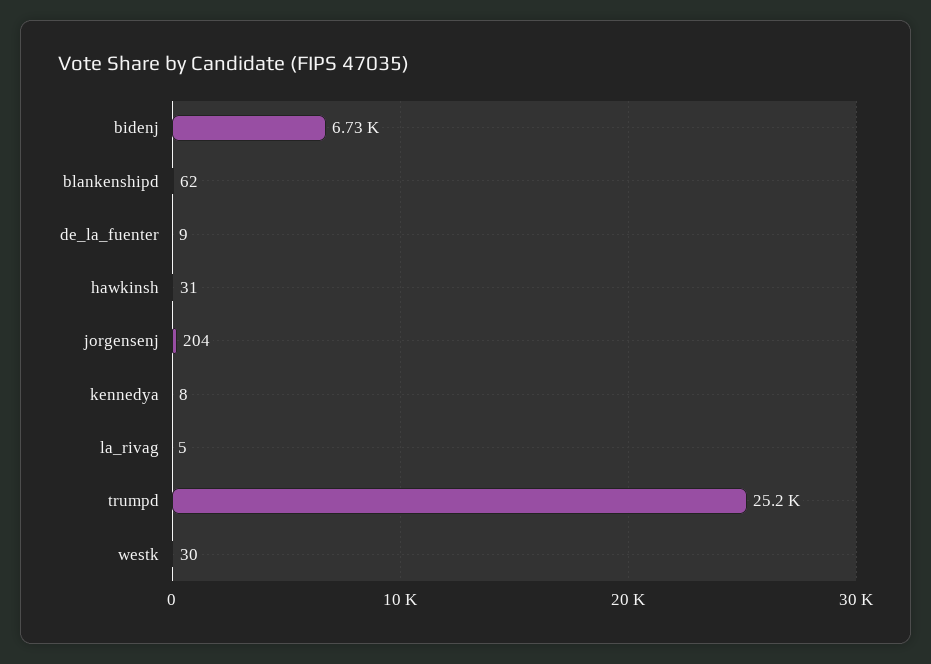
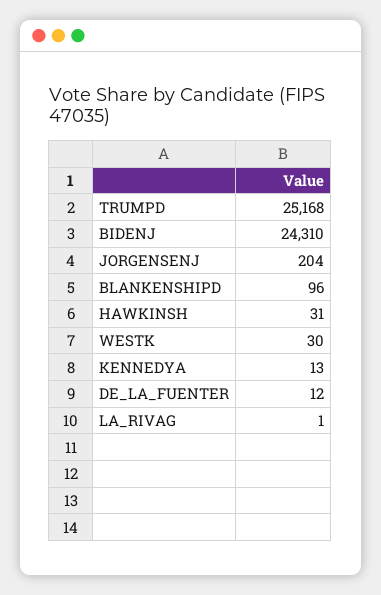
  {
-   "bidenj": 6730,
+   "bidenj": 24310,
-   "blankenshipd": 62,
+   "blankenshipd": 96,
-   "de_la_fuenter": 9,
+   "de_la_fuenter": 12,
    "hawkinsh": 31,
    "jorgensenj": 204,
-   "kennedya": 8,
+   "kennedya": 13,
-   "la_rivag": 5,
+   "la_rivag": 1,
    "trumpd": 25168,
    "westk": 30
  }

